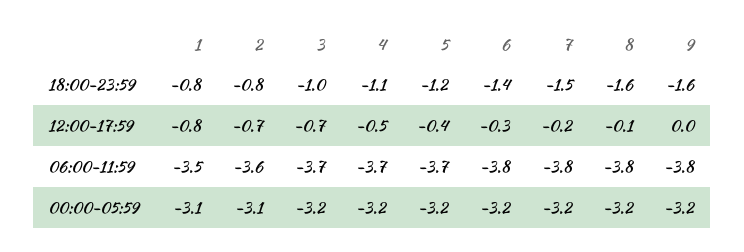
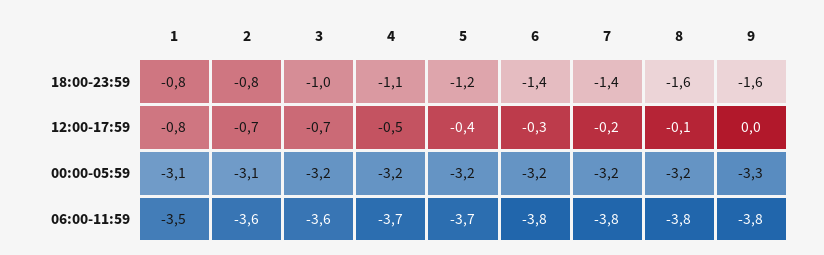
  {
    "1": {
      "18:00-23:59": -0.8,
      "12:00-17:59": -0.8,
      "06:00-11:59": -3.5,
      "00:00-05:59": -3.1
    },
    "2": {
      "18:00-23:59": -0.8,
      "12:00-17:59": -0.7,
      "06:00-11:59": -3.6,
      "00:00-05:59": -3.1
    },
    "3": {
      "18:00-23:59": -1,
      "12:00-17:59": -0.7,
-     "06:00-11:59": -3.7,
+     "06:00-11:59": -3.6,
      "00:00-05:59": -3.2
    },
    "4": {
      "18:00-23:59": -1.1,
      "12:00-17:59": -0.5,
      "06:00-11:59": -3.7,
      "00:00-05:59": -3.2
    },
    "5": {
      "18:00-23:59": -1.2,
      "12:00-17:59": -0.4,
      "06:00-11:59": -3.7,
      "00:00-05:59": -3.2
    },
    "6": {
      "18:00-23:59": -1.4,
      "12:00-17:59": -0.3,
      "06:00-11:59": -3.8,
      "00:00-05:59": -3.2
    },
    "7": {
-     "18:00-23:59": -1.5,
+     "18:00-23:59": -1.4,
      "12:00-17:59": -0.2,
      "06:00-11:59": -3.8,
      "00:00-05:59": -3.2
    },
    "8": {
      "18:00-23:59": -1.6,
      "12:00-17:59": -0.1,
      "06:00-11:59": -3.8,
      "00:00-05:59": -3.2
    },
    "9": {
      "18:00-23:59": -1.6,
      "12:00-17:59": 0,
      "06:00-11:59": -3.8,
-     "00:00-05:59": -3.2
+     "00:00-05:59": -3.3
    }
  }

